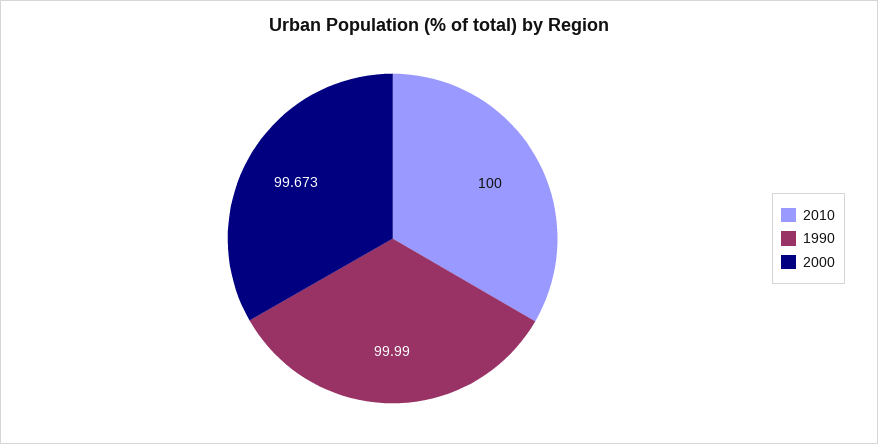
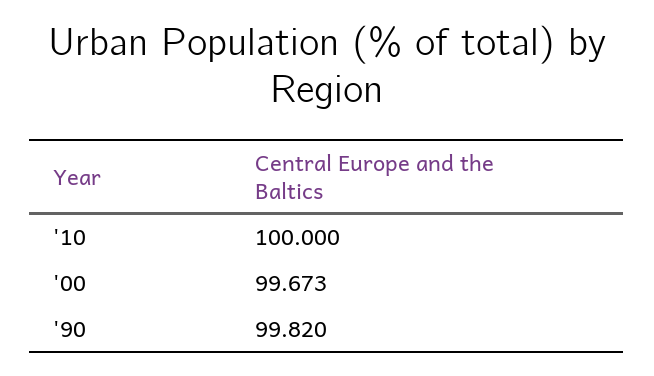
  {
    "2010": 100,
-   "1990": 99.99,
+   "1990": 99.82,
    "2000": 99.673
  }

